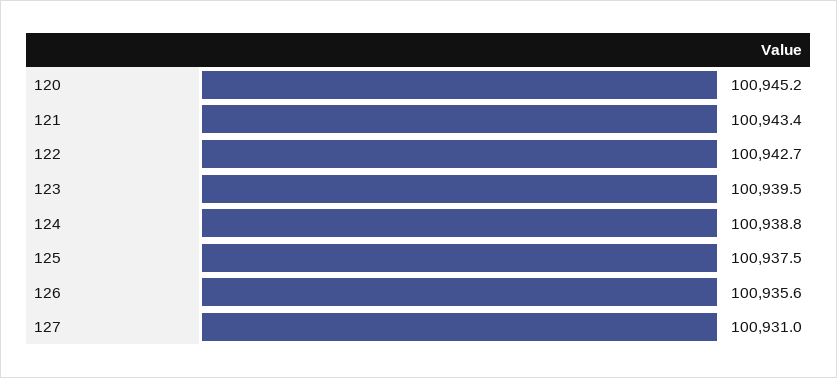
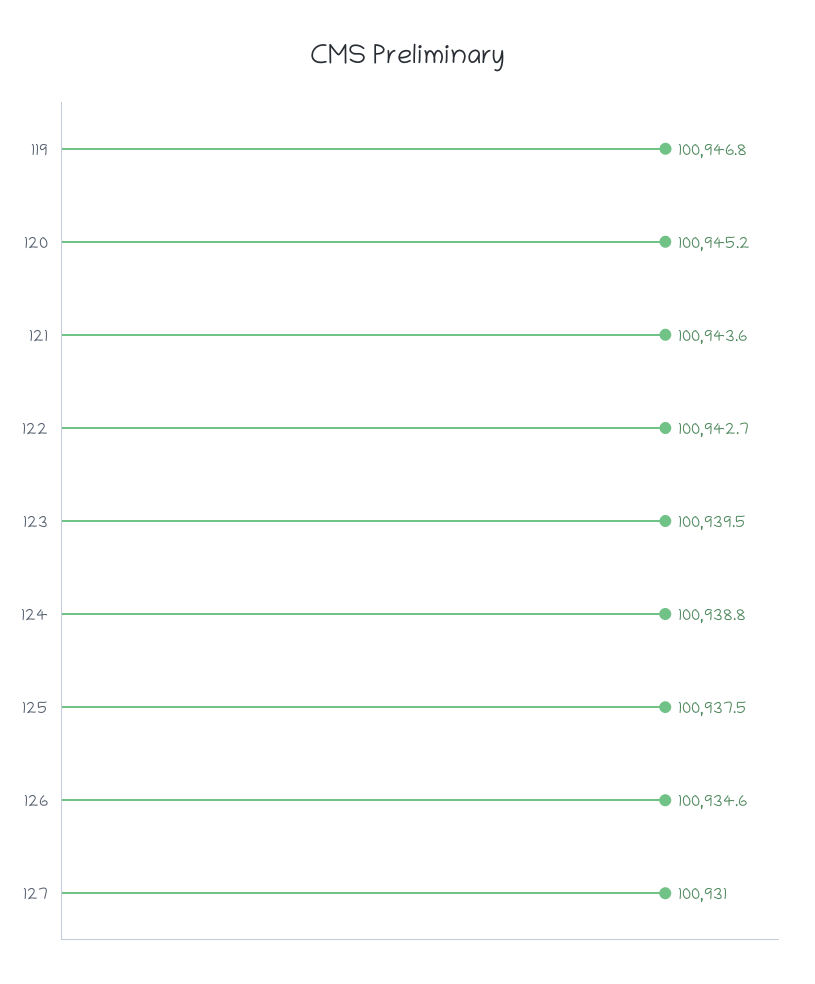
  {
    "120": 100945.2,
-   "121": 100943.4,
+   "121": 100943.6,
    "122": 100942.7,
    "123": 100939.5,
    "124": 100938.8,
    "125": 100937.5,
-   "126": 100935.6,
+   "126": 100934.6,
-   "127": 100931
+   "127": 100931,
+   "119": 100946.8
  }

